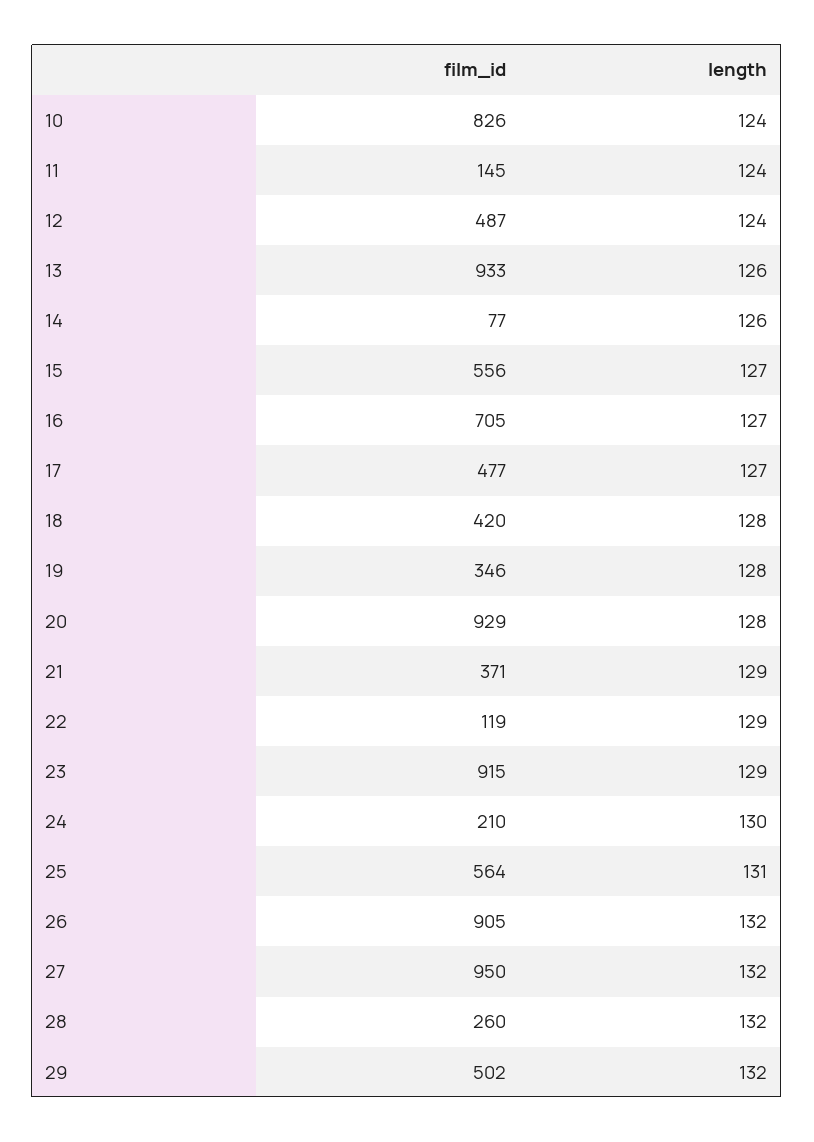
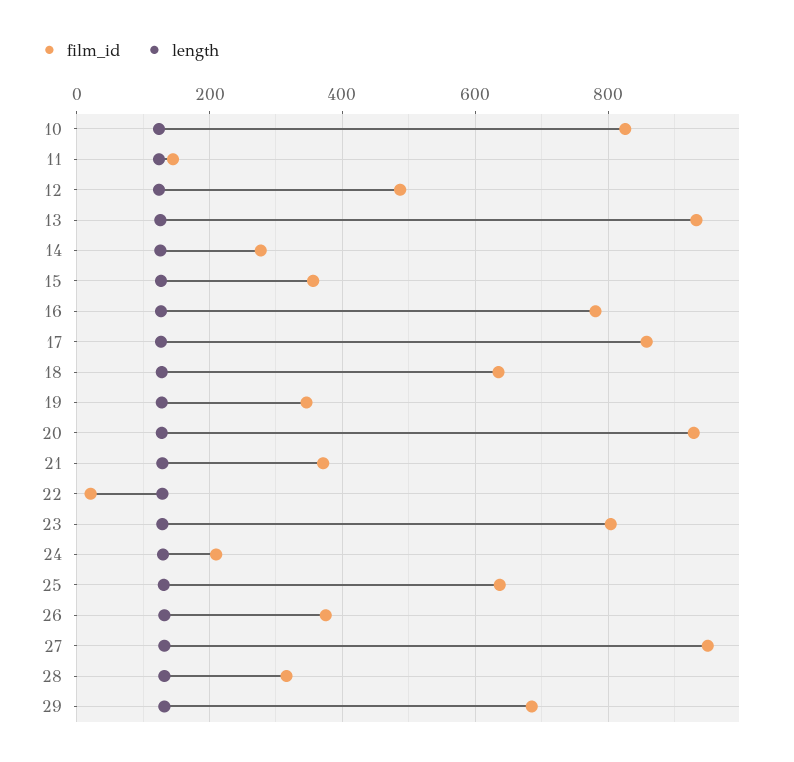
  {
    "film_id": {
      "10": 826,
      "11": 145,
      "12": 487,
      "13": 933,
-     "14": 77,
+     "14": 280,
-     "15": 556,
+     "15": 360,
-     "16": 705,
+     "16": 780,
-     "17": 477,
+     "17": 860,
-     "18": 420,
+     "18": 640,
      "19": 346,
      "20": 929,
      "21": 371,
-     "22": 119,
+     "22": 20,
-     "23": 915,
+     "23": 800,
      "24": 210,
-     "25": 564,
+     "25": 640,
-     "26": 905,
+     "26": 380,
      "27": 950,
-     "28": 260,
+     "28": 320,
-     "29": 502
+     "29": 680
    },
    "length": {
      "10": 124,
      "11": 124,
      "12": 124,
      "13": 126,
      "14": 126,
      "15": 127,
      "16": 127,
      "17": 127,
      "18": 128,
      "19": 128,
      "20": 128,
      "21": 129,
      "22": 129,
      "23": 129,
      "24": 130,
      "25": 131,
      "26": 132,
      "27": 132,
      "28": 132,
      "29": 132
    }
  }

